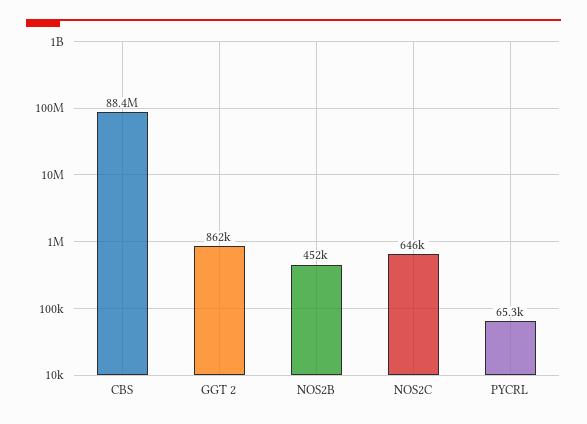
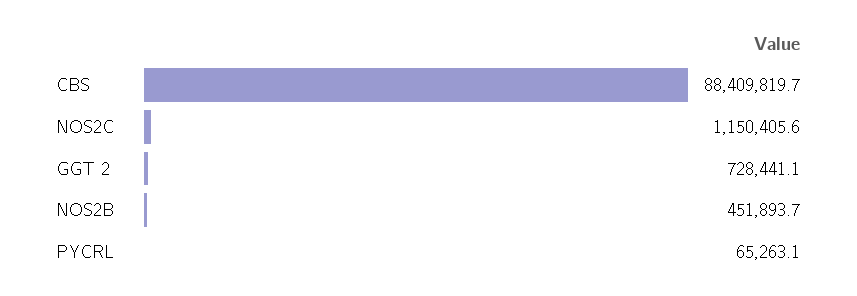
  {
    "CBS": 88409819.7,
-   "GGT 2": 862000,
+   "GGT 2": 728441.1,
    "NOS2B": 451893.7,
-   "NOS2C": 646000,
+   "NOS2C": 1150405.6,
    "PYCRL": 65263.1
  }

